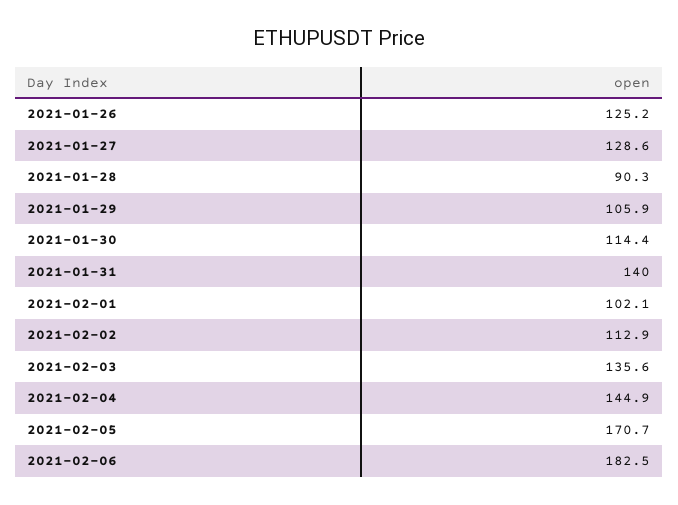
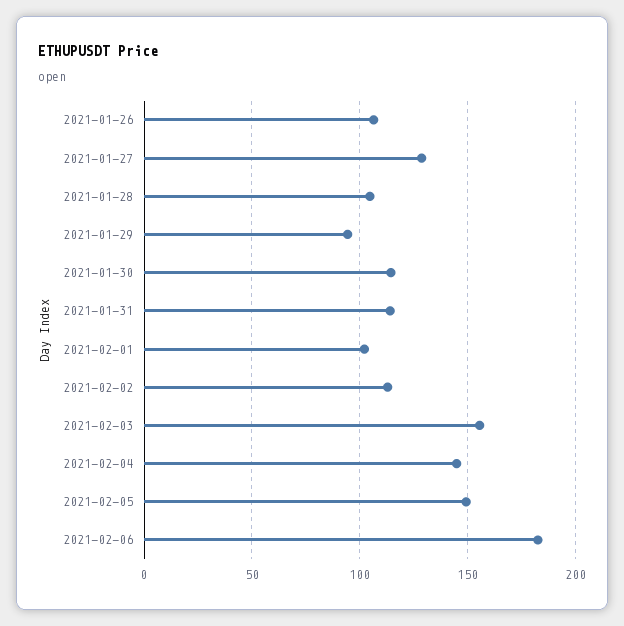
  {
-   "2021-01-26": 125.2,
+   "2021-01-26": 105,
    "2021-01-27": 128.6,
-   "2021-01-28": 90.3,
+   "2021-01-28": 105,
-   "2021-01-29": 105.9,
+   "2021-01-29": 95,
    "2021-01-30": 114.4,
-   "2021-01-31": 140,
+   "2021-01-31": 115,
    "2021-02-01": 102.1,
    "2021-02-02": 112.9,
-   "2021-02-03": 135.6,
+   "2021-02-03": 155,
    "2021-02-04": 144.9,
-   "2021-02-05": 170.7,
+   "2021-02-05": 150,
    "2021-02-06": 182.5
  }

